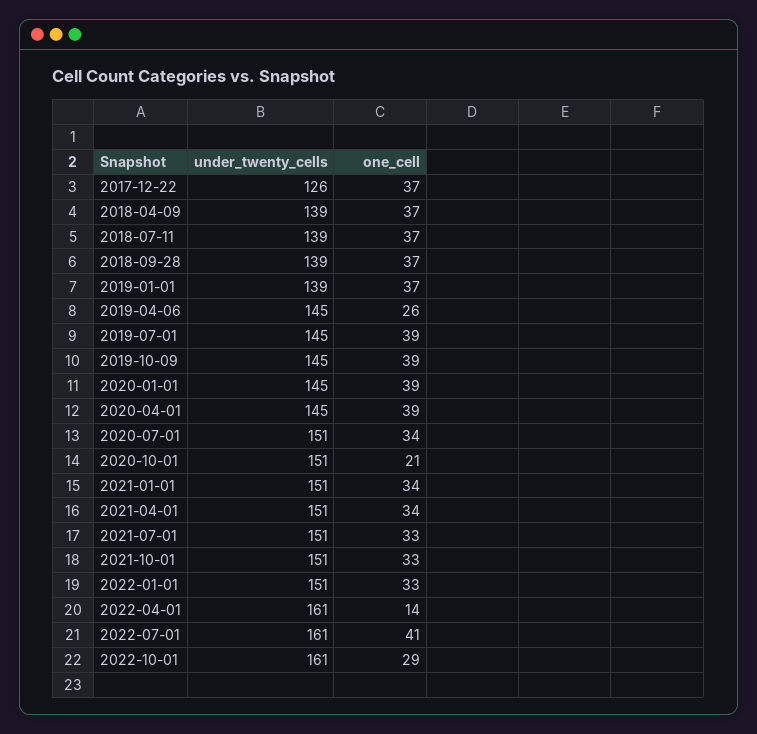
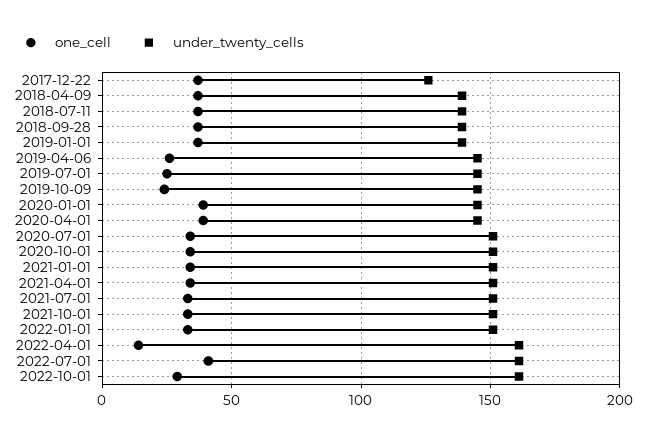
  {
    "under_twenty_cells": {
      "2017-12-22": 126,
      "2018-04-09": 139,
      "2018-07-11": 139,
      "2018-09-28": 139,
      "2019-01-01": 139,
      "2019-04-06": 145,
      "2019-07-01": 145,
      "2019-10-09": 145,
      "2020-01-01": 145,
      "2020-04-01": 145,
      "2020-07-01": 151,
      "2020-10-01": 151,
      "2021-01-01": 151,
      "2021-04-01": 151,
      "2021-07-01": 151,
      "2021-10-01": 151,
      "2022-01-01": 151,
      "2022-04-01": 161,
      "2022-07-01": 161,
      "2022-10-01": 161
    },
    "one_cell": {
      "2017-12-22": 37,
      "2018-04-09": 37,
      "2018-07-11": 37,
      "2018-09-28": 37,
      "2019-01-01": 37,
      "2019-04-06": 26,
-     "2019-07-01": 39,
+     "2019-07-01": 25,
-     "2019-10-09": 39,
+     "2019-10-09": 25,
      "2020-01-01": 39,
      "2020-04-01": 39,
      "2020-07-01": 34,
-     "2020-10-01": 21,
+     "2020-10-01": 35,
      "2021-01-01": 34,
      "2021-04-01": 34,
      "2021-07-01": 33,
      "2021-10-01": 33,
      "2022-01-01": 33,
      "2022-04-01": 14,
      "2022-07-01": 41,
      "2022-10-01": 29
    }
  }

